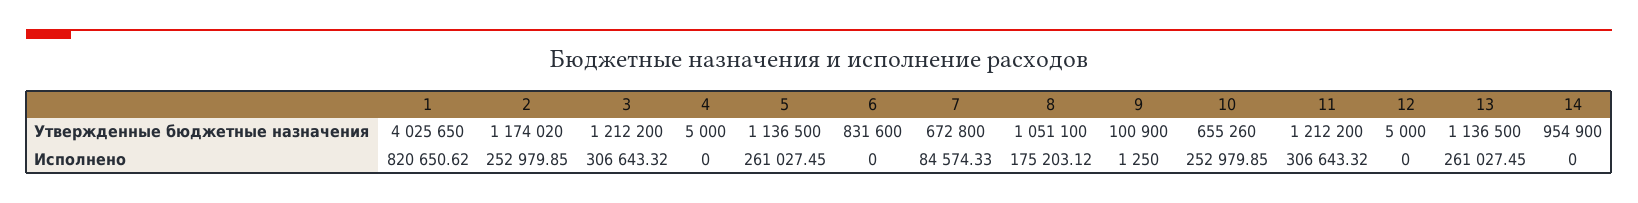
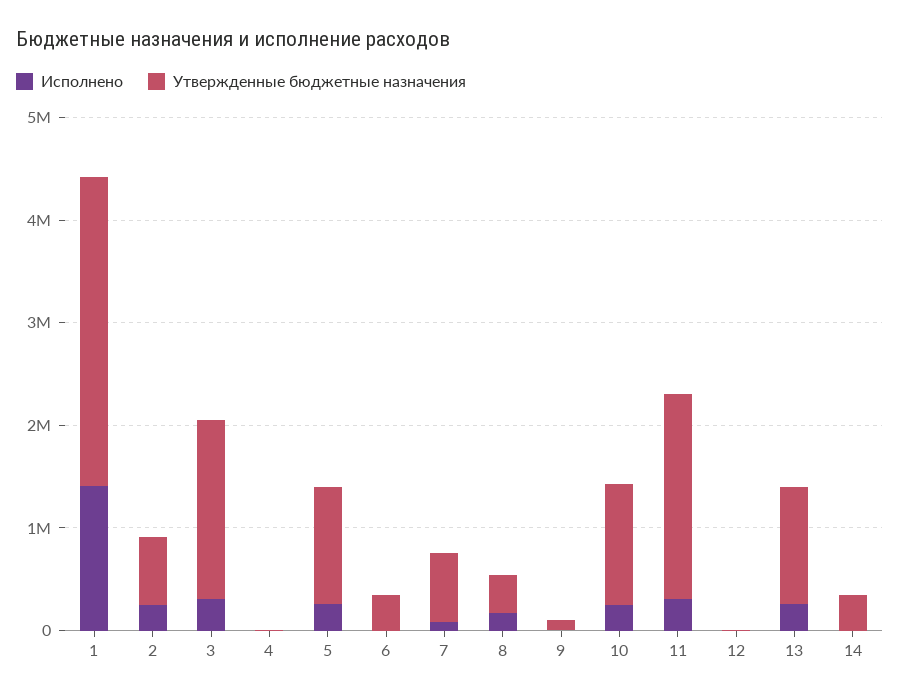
  {
    "Утвержденные бюджетные назначения": {
-     "1": 4025650,
+     "1": 3000000,
-     "2": 1174020,
+     "2": 600000,
-     "3": 1212200,
+     "3": 1800000,
      "4": 5000,
      "5": 1136500,
-     "6": 831600,
+     "6": 400000,
      "7": 672800,
-     "8": 1051100,
+     "8": 400000,
      "9": 100900,
-     "10": 655260,
+     "10": 1200000,
-     "11": 1212200,
+     "11": 2000000,
      "12": 5000,
      "13": 1136500,
-     "14": 954900
+     "14": 400000
    },
    "Исполнено": {
-     "1": 820650.62,
+     "1": 1400000,
      "2": 252979.85,
      "3": 306643.32,
      "4": 0,
      "5": 261027.45,
      "6": 0,
      "7": 84574.33,
      "8": 175203.12,
      "9": 1250,
      "10": 252979.85,
      "11": 306643.32,
      "12": 0,
      "13": 261027.45,
      "14": 0
    }
  }

